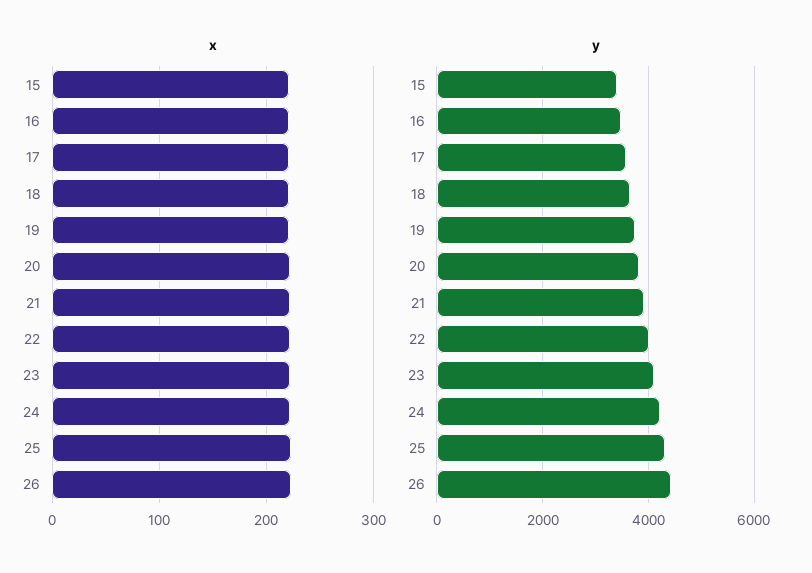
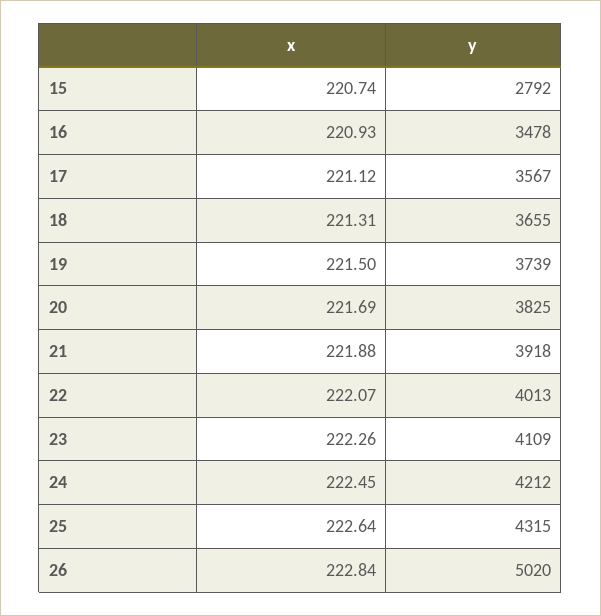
  {
    "x": {
      "15": 220.74,
      "16": 220.93,
      "17": 221.12,
      "18": 221.31,
      "19": 221.5,
      "20": 221.69,
      "21": 221.88,
      "22": 222.07,
      "23": 222.26,
      "24": 222.45,
      "25": 222.64,
      "26": 222.84
    },
    "y": {
-     "15": 3400,
+     "15": 2792,
      "16": 3478,
      "17": 3567,
      "18": 3655,
      "19": 3739,
      "20": 3825,
      "21": 3918,
      "22": 4013,
      "23": 4109,
      "24": 4212,
      "25": 4315,
-     "26": 4400
+     "26": 5020
    }
  }

